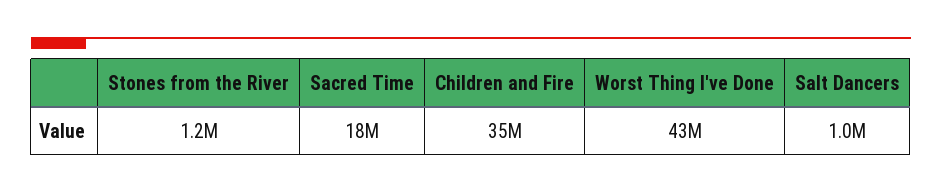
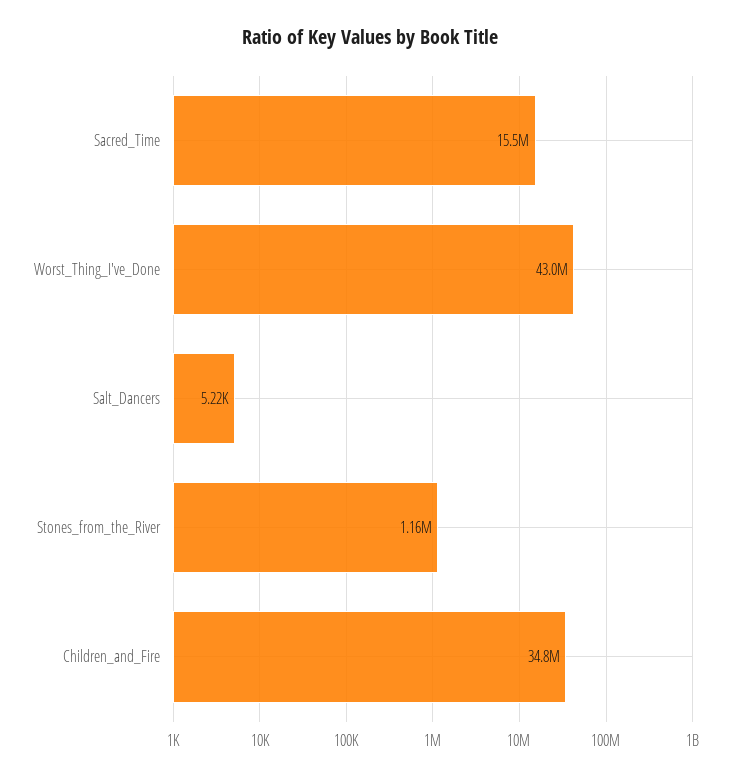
  {
    "Stones from the River": 1160000,
-   "Sacred Time": 18000000,
+   "Sacred Time": 15500000,
    "Children and Fire": 34800000,
    "Worst Thing I've Done": 43000000,
-   "Salt Dancers": 1000000
+   "Salt Dancers": 5220
  }

